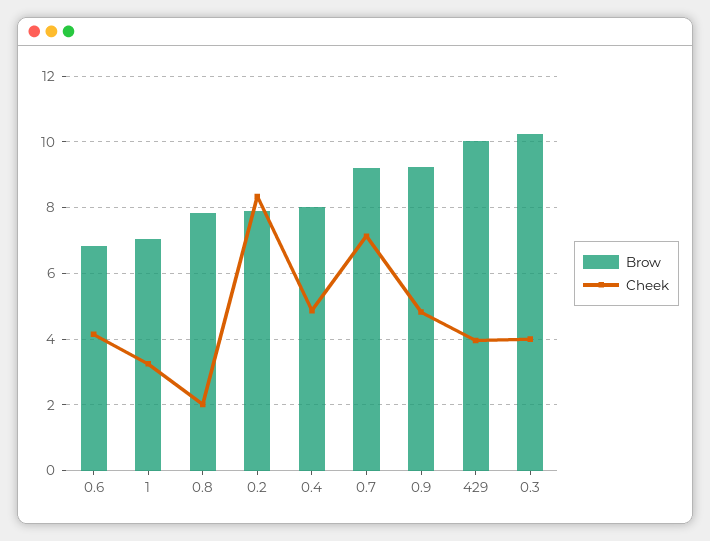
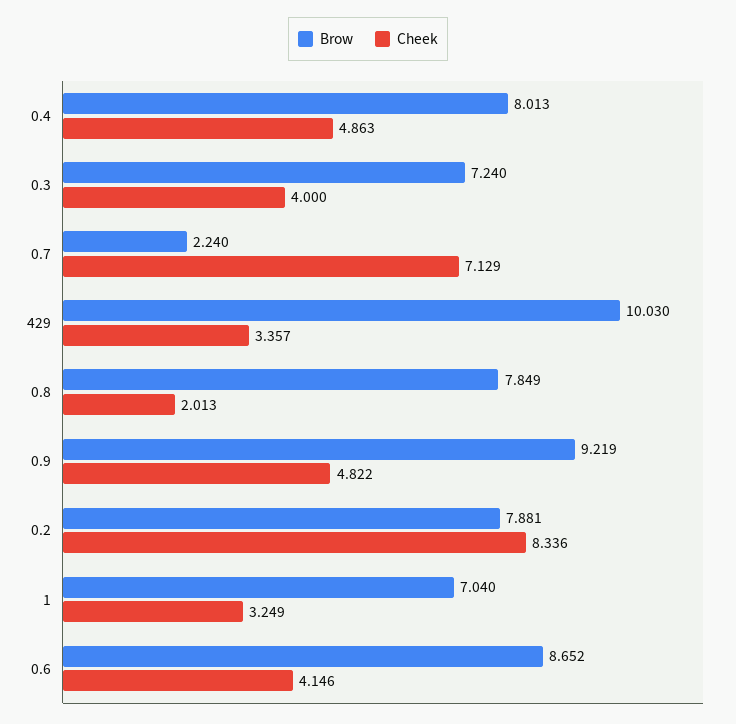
  {
    "Brow": {
-     "0.6": 6.8,
+     "0.6": 8.652,
      "1": 7.04,
      "0.8": 7.849,
      "0.2": 7.881,
      "0.4": 8.013,
-     "0.7": 9.2,
+     "0.7": 2.24,
      "0.9": 9.219,
      "429": 10.03,
-     "0.3": 10.2
+     "0.3": 7.24
    },
    "Cheek": {
      "0.6": 4.146,
      "1": 3.249,
      "0.8": 2.013,
      "0.2": 8.336,
      "0.4": 4.863,
      "0.7": 7.129,
      "0.9": 4.822,
-     "429": 4,
+     "429": 3.357,
      "0.3": 4
    }
  }

